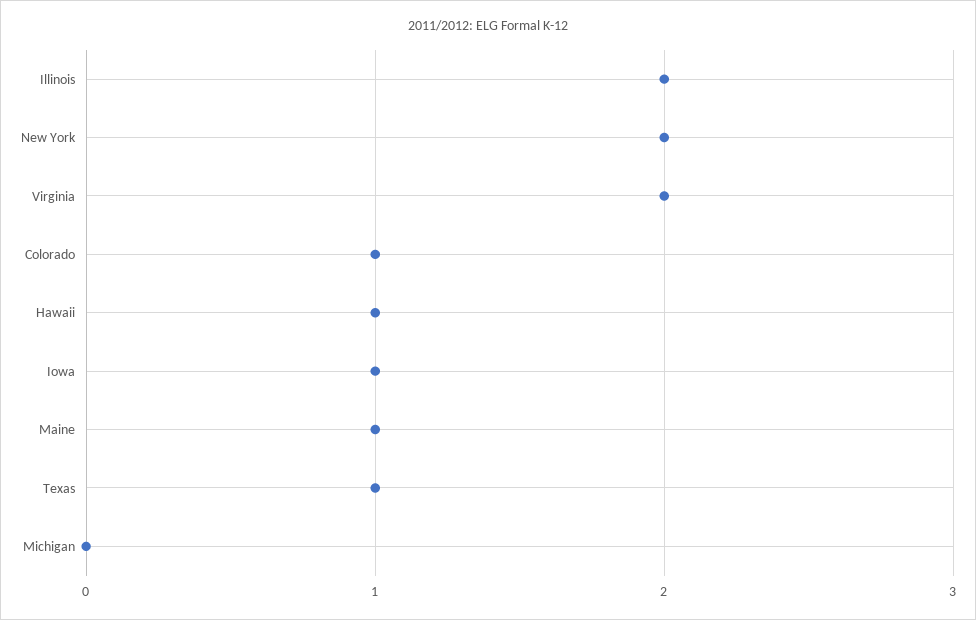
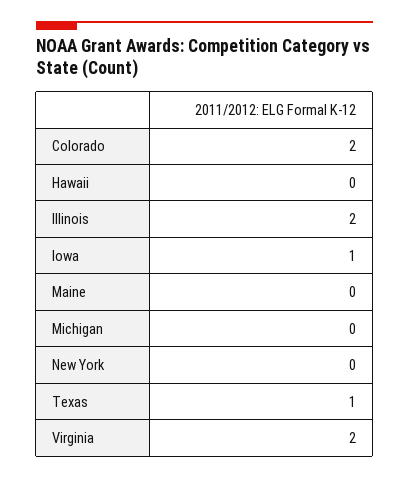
  {
    "Illinois": 2,
-   "New York": 2,
+   "New York": 0,
    "Virginia": 2,
-   "Colorado": 1,
+   "Colorado": 2,
-   "Hawaii": 1,
+   "Hawaii": 0,
    "Iowa": 1,
-   "Maine": 1,
+   "Maine": 0,
    "Texas": 1,
    "Michigan": 0
  }

